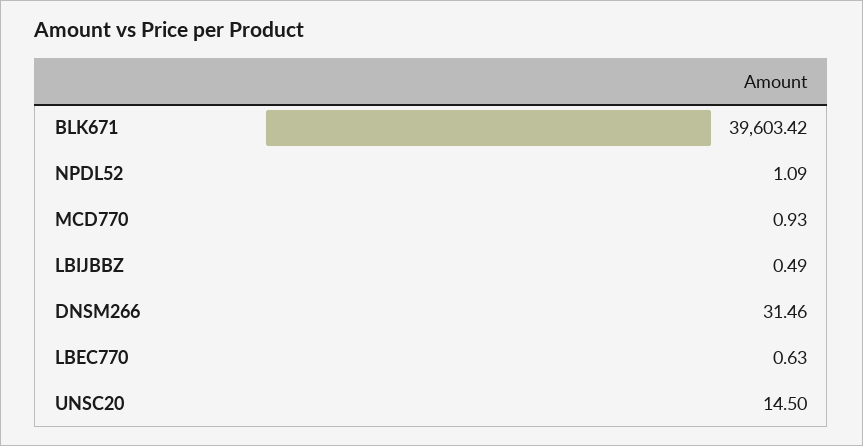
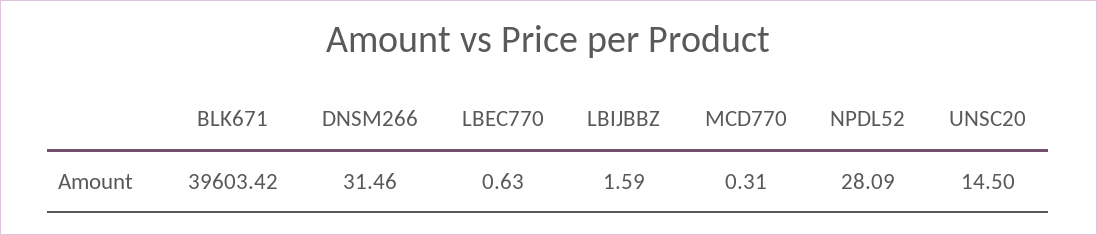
  {
    "BLK671": 39603.42,
-   "NPDL52": 1.09,
+   "NPDL52": 28.09,
-   "MCD770": 0.93,
+   "MCD770": 0.31,
-   "LBIJBBZ": 0.49,
+   "LBIJBBZ": 1.59,
    "DNSM266": 31.46,
    "LBEC770": 0.63,
    "UNSC20": 14.5
  }

